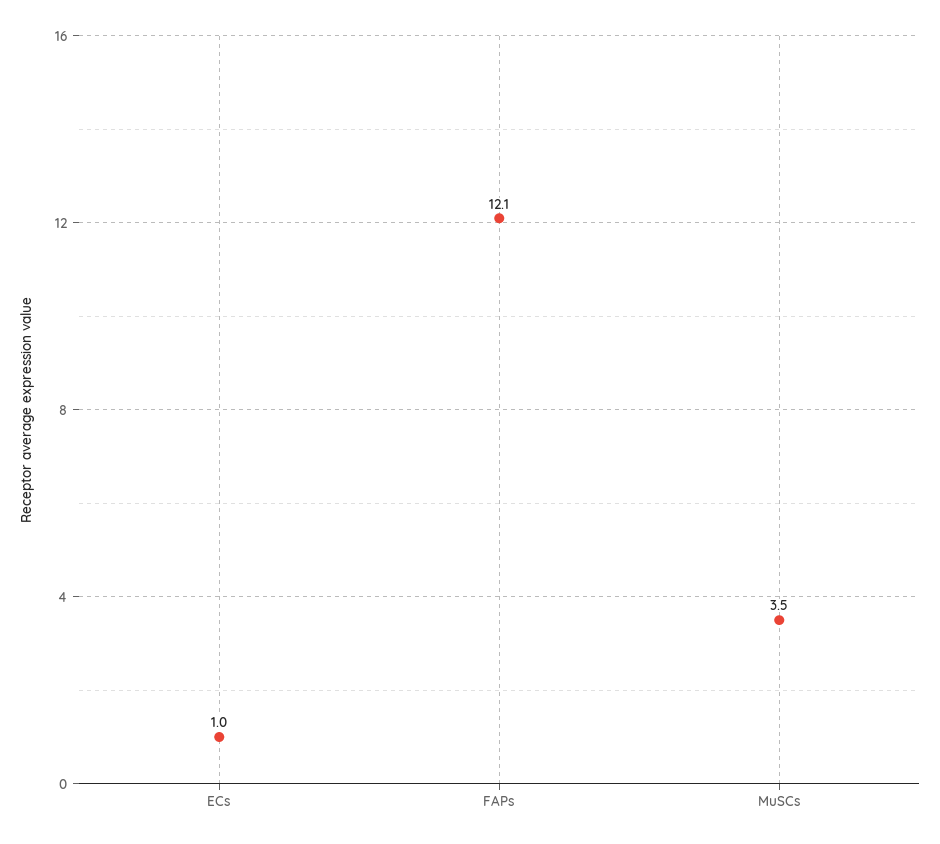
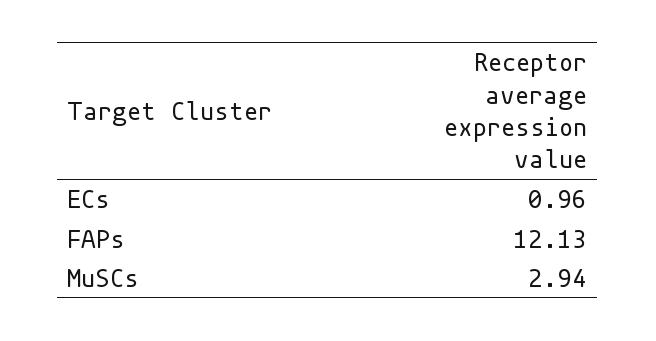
  {
    "ECs": 0.96,
    "FAPs": 12.13,
-   "MuSCs": 3.5
+   "MuSCs": 2.94
  }

